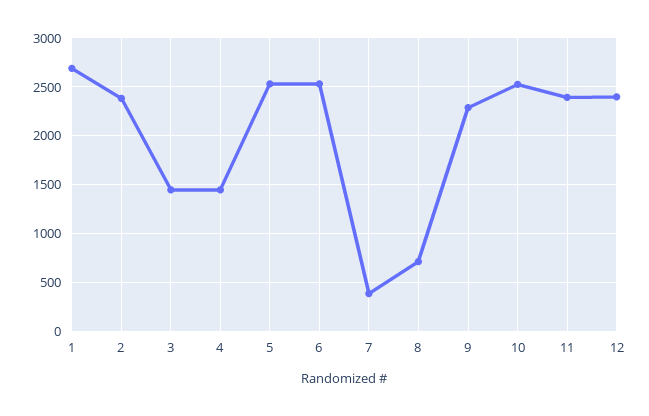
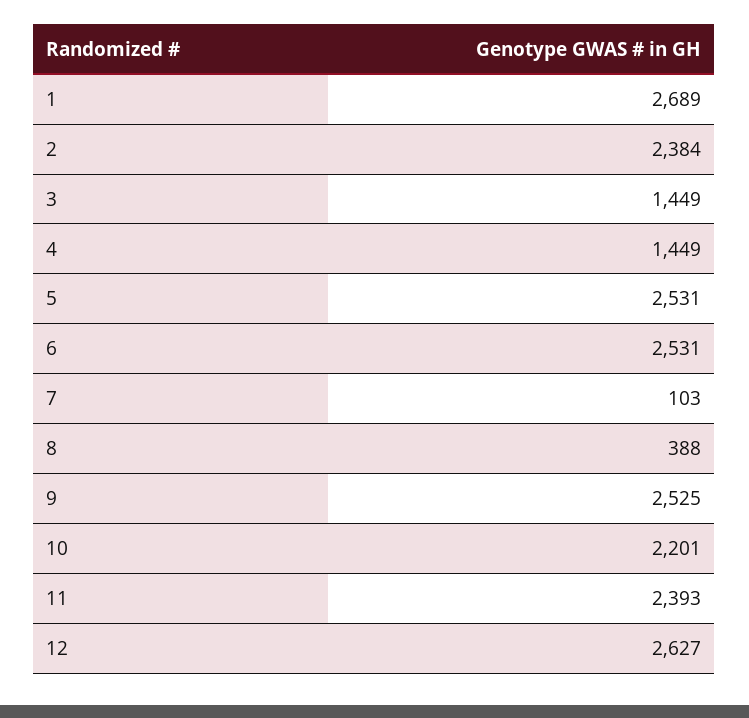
  {
    "1": 2689,
    "2": 2384,
    "3": 1449,
    "4": 1449,
    "5": 2531,
    "6": 2531,
-   "7": 400,
+   "7": 103,
-   "8": 700,
+   "8": 388,
-   "9": 2300,
+   "9": 2525,
-   "10": 2500,
+   "10": 2201,
    "11": 2393,
-   "12": 2400
+   "12": 2627
  }

